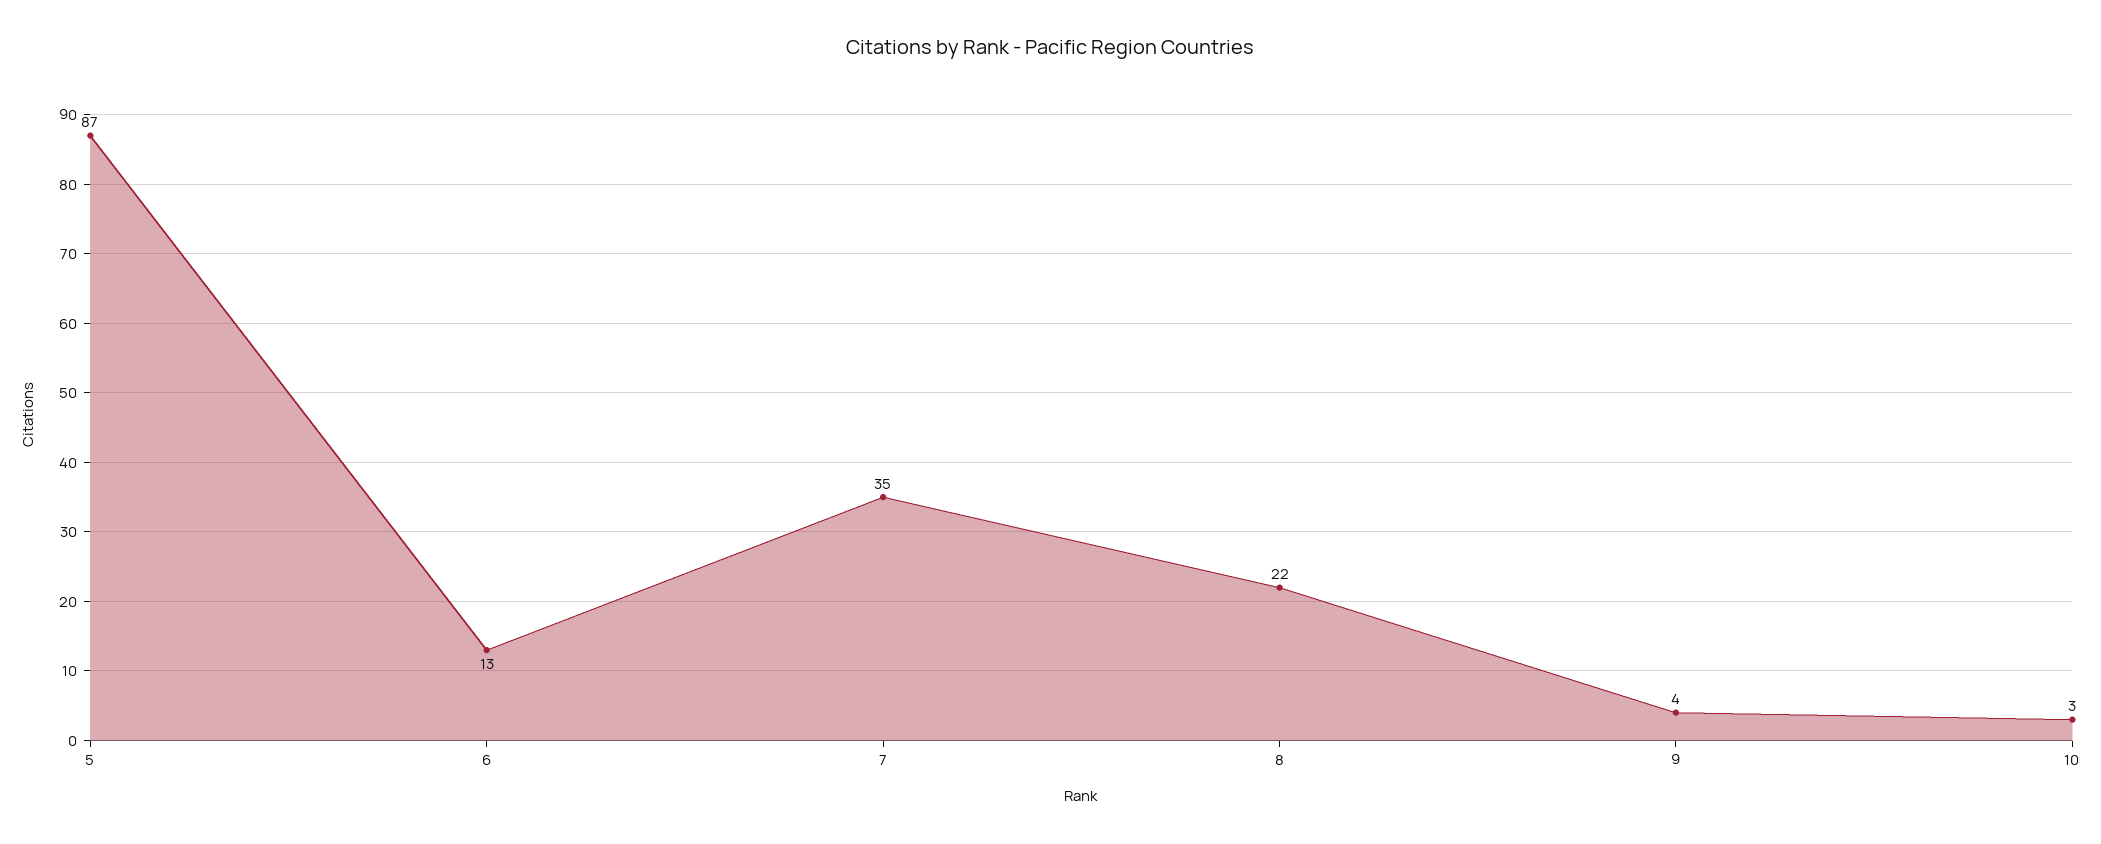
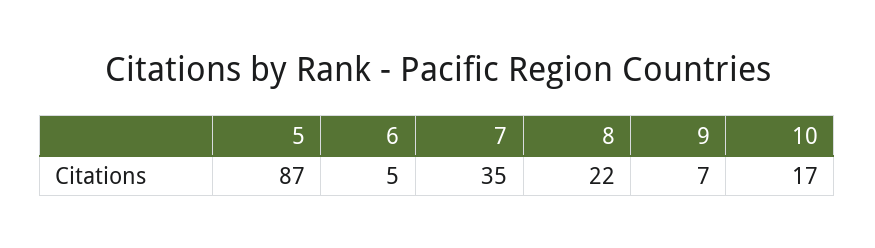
  {
    "5": 87,
-   "6": 13,
+   "6": 5,
    "7": 35,
    "8": 22,
-   "9": 4,
+   "9": 7,
-   "10": 3
+   "10": 17
  }

